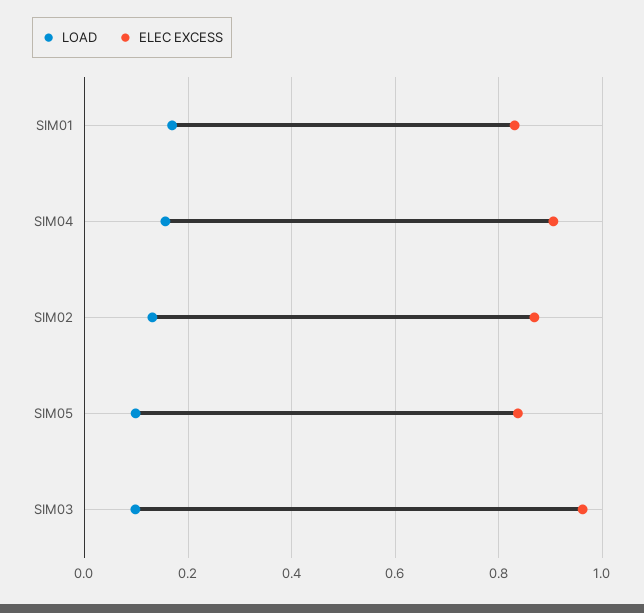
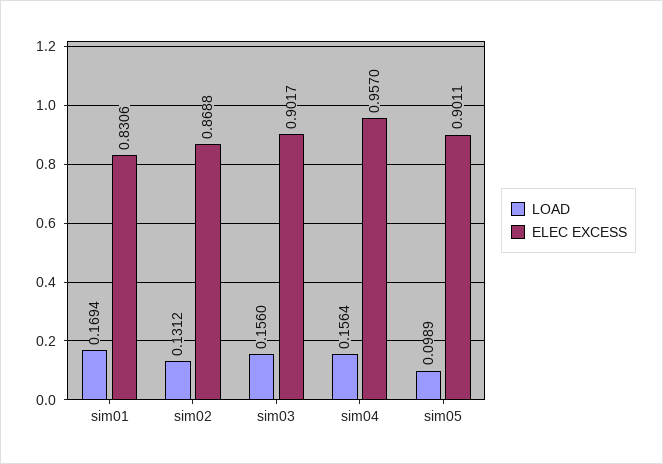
  {
    "LOAD": {
      "SIM01": 0.1694,
      "SIM04": 0.1564,
      "SIM02": 0.1312,
      "SIM05": 0.0989,
-     "SIM03": 0.1
+     "SIM03": 0.156
    },
    "ELEC EXCESS": {
      "SIM01": 0.8306,
-     "SIM04": 0.9,
+     "SIM04": 0.957,
      "SIM02": 0.8688,
-     "SIM05": 0.84,
+     "SIM05": 0.9011,
-     "SIM03": 0.96
+     "SIM03": 0.9017
    }
  }

